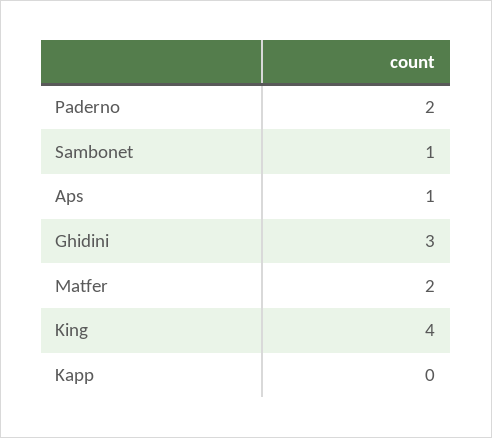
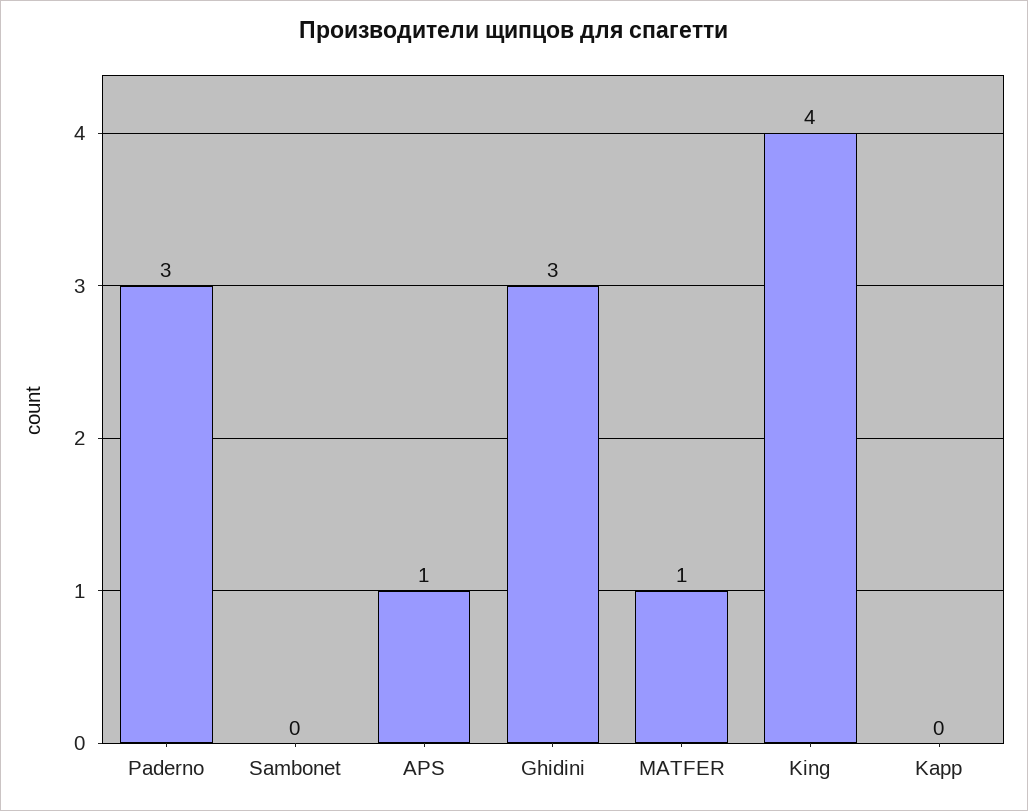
  {
-   "Paderno": 2,
+   "Paderno": 3,
-   "Sambonet": 1,
+   "Sambonet": 0,
    "Aps": 1,
    "Ghidini": 3,
-   "Matfer": 2,
+   "Matfer": 1,
    "King": 4,
    "Kapp": 0
  }

